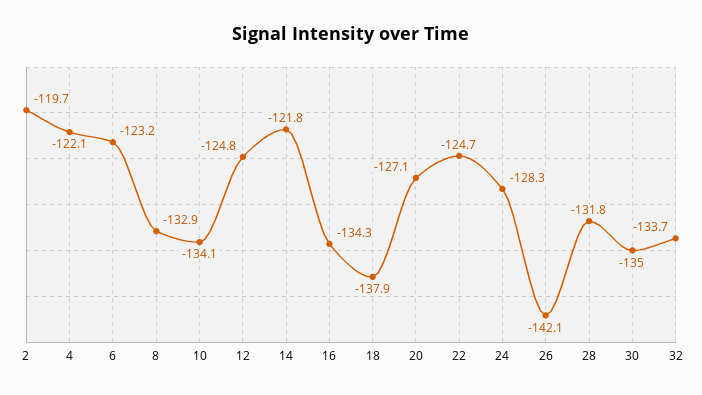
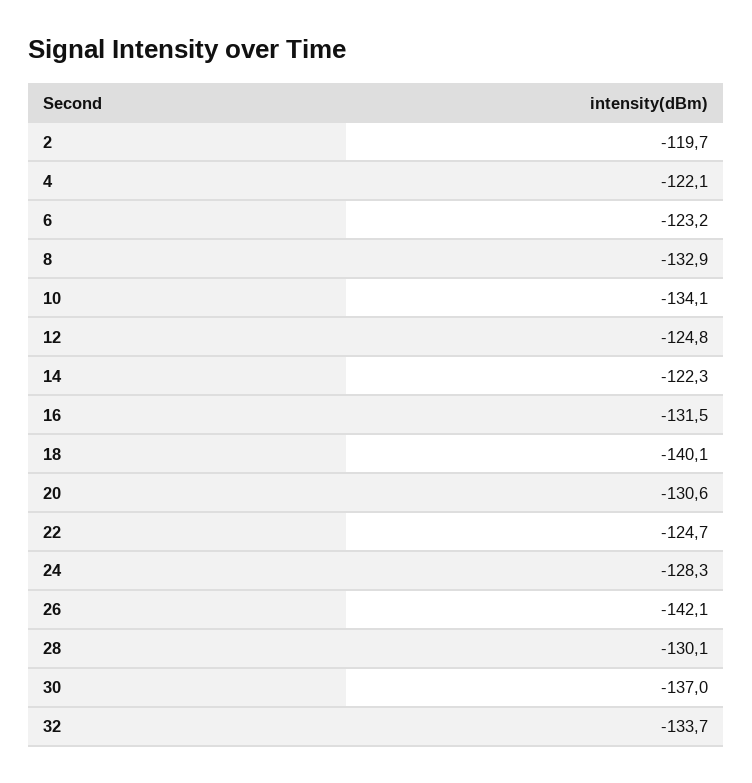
  {
    "2": -119.7,
    "4": -122.1,
    "6": -123.2,
    "8": -132.9,
    "10": -134.1,
    "12": -124.8,
-   "14": -121.8,
+   "14": -122.3,
-   "16": -134.3,
+   "16": -131.5,
-   "18": -137.9,
+   "18": -140.1,
-   "20": -127.1,
+   "20": -130.6,
    "22": -124.7,
    "24": -128.3,
    "26": -142.1,
-   "28": -131.8,
+   "28": -130.1,
-   "30": -135,
+   "30": -137,
    "32": -133.7
  }

